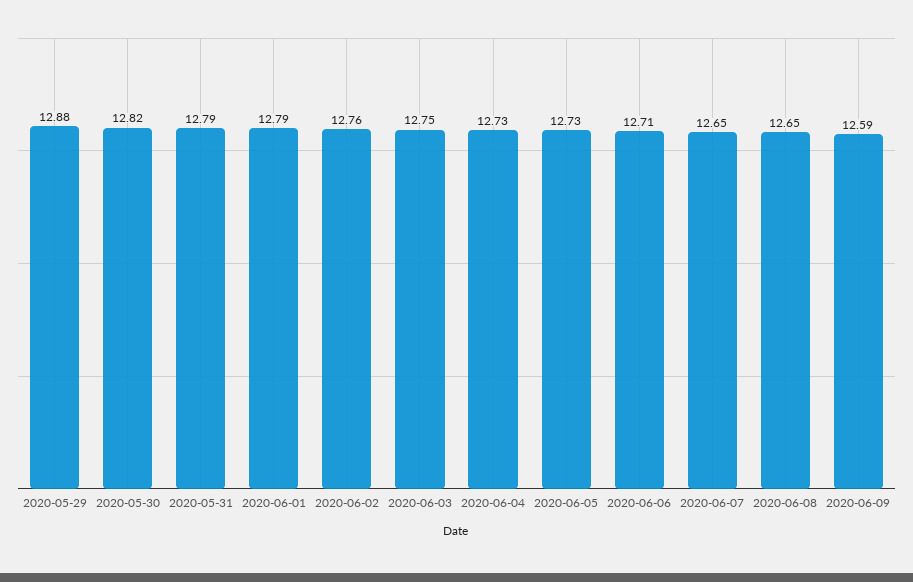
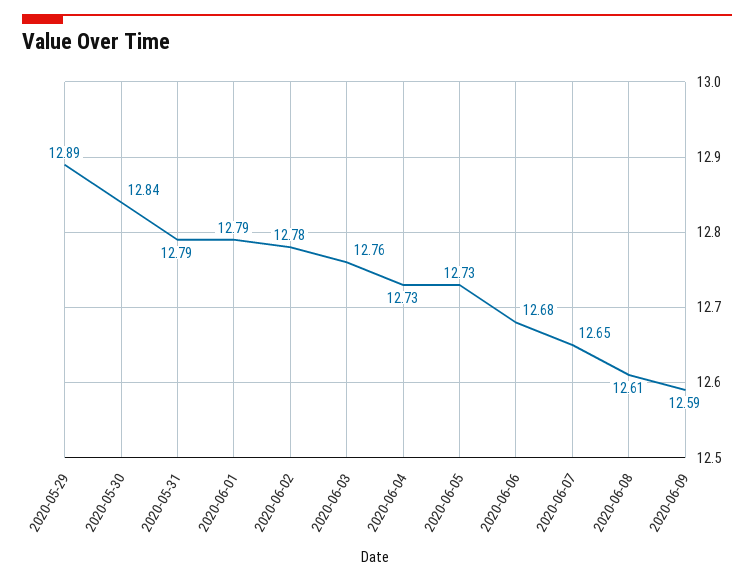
  {
-   "2020-05-29": 12.88,
+   "2020-05-29": 12.89,
-   "2020-05-30": 12.82,
+   "2020-05-30": 12.84,
    "2020-05-31": 12.79,
    "2020-06-01": 12.79,
-   "2020-06-02": 12.76,
+   "2020-06-02": 12.78,
-   "2020-06-03": 12.75,
+   "2020-06-03": 12.76,
    "2020-06-04": 12.73,
    "2020-06-05": 12.73,
-   "2020-06-06": 12.71,
+   "2020-06-06": 12.68,
    "2020-06-07": 12.65,
-   "2020-06-08": 12.65,
+   "2020-06-08": 12.61,
    "2020-06-09": 12.59
  }

